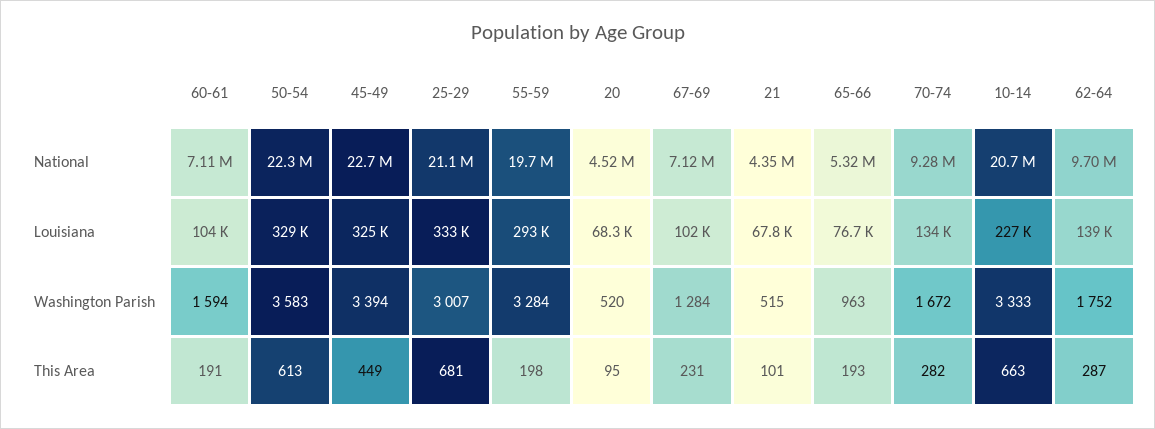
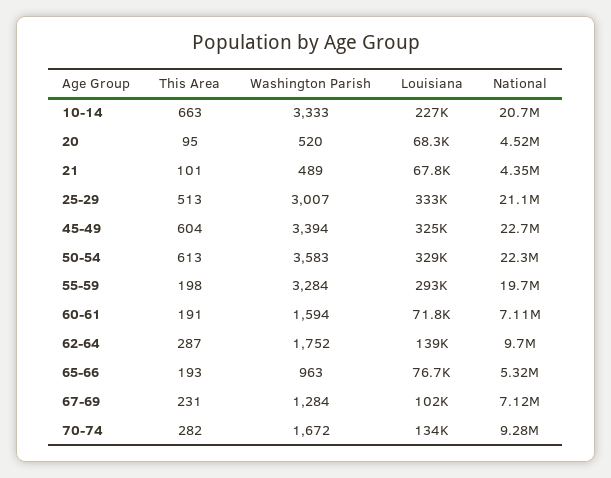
  {
    "60-61": {
      "National": 7110000,
-     "Louisiana": 104000,
+     "Louisiana": 71800,
      "Washington Parish": 1594,
      "This Area": 191
    },
    "50-54": {
      "National": 22300000,
      "Louisiana": 329000,
      "Washington Parish": 3583,
      "This Area": 613
    },
    "45-49": {
      "National": 22700000,
      "Louisiana": 325000,
      "Washington Parish": 3394,
-     "This Area": 449
+     "This Area": 604
    },
    "25-29": {
      "National": 21100000,
      "Louisiana": 333000,
      "Washington Parish": 3007,
-     "This Area": 681
+     "This Area": 513
    },
    "55-59": {
      "National": 19700000,
      "Louisiana": 293000,
      "Washington Parish": 3284,
      "This Area": 198
    },
    "20": {
      "National": 4520000,
      "Louisiana": 68300,
      "Washington Parish": 520,
      "This Area": 95
    },
    "67-69": {
      "National": 7120000,
      "Louisiana": 102000,
      "Washington Parish": 1284,
      "This Area": 231
    },
    "21": {
      "National": 4350000,
      "Louisiana": 67800,
-     "Washington Parish": 515,
+     "Washington Parish": 489,
      "This Area": 101
    },
    "65-66": {
      "National": 5320000,
      "Louisiana": 76700,
      "Washington Parish": 963,
      "This Area": 193
    },
    "70-74": {
      "National": 9280000,
      "Louisiana": 134000,
      "Washington Parish": 1672,
      "This Area": 282
    },
    "10-14": {
      "National": 20700000,
      "Louisiana": 227000,
      "Washington Parish": 3333,
      "This Area": 663
    },
    "62-64": {
      "National": 9700000,
      "Louisiana": 139000,
      "Washington Parish": 1752,
      "This Area": 287
    }
  }

